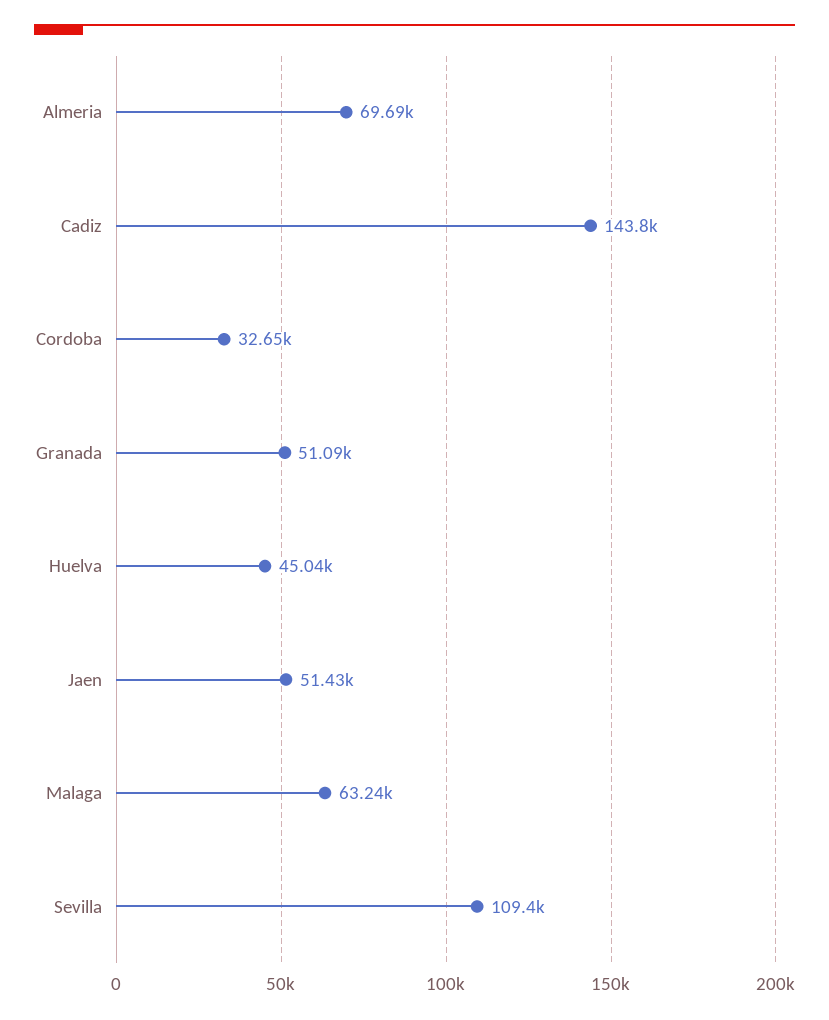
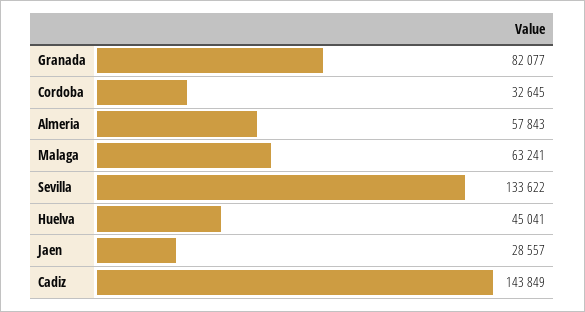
  {
-   "Almeria": 69690,
+   "Almeria": 57843,
    "Cadiz": 143849,
    "Cordoba": 32645,
-   "Granada": 51090,
+   "Granada": 82077,
    "Huelva": 45041,
-   "Jaen": 51430,
+   "Jaen": 28557,
    "Malaga": 63241,
-   "Sevilla": 109400
+   "Sevilla": 133622
  }

